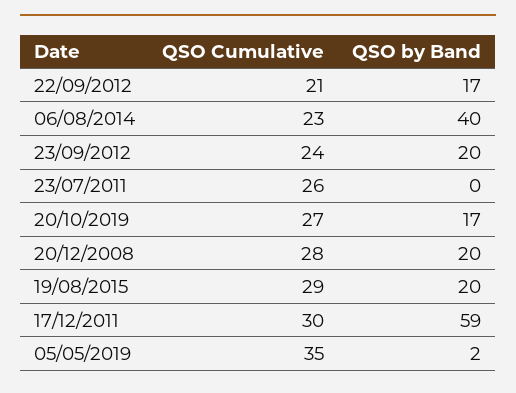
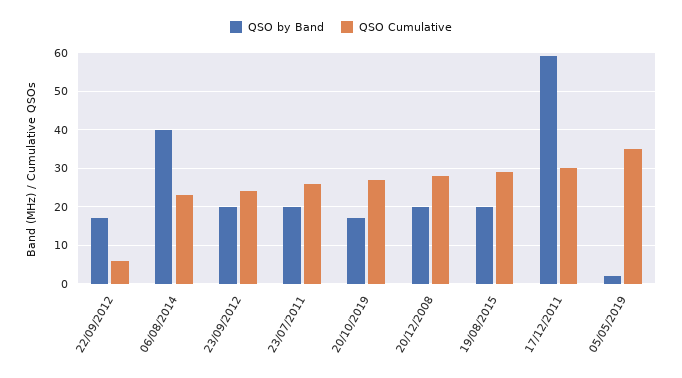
  {
    "QSO Cumulative": {
-     "22/09/2012": 21,
+     "22/09/2012": 5,
      "06/08/2014": 23,
      "23/09/2012": 24,
      "23/07/2011": 26,
      "20/10/2019": 27,
      "20/12/2008": 28,
      "19/08/2015": 29,
      "17/12/2011": 30,
      "05/05/2019": 35
    },
    "QSO by Band": {
      "22/09/2012": 17,
      "06/08/2014": 40,
      "23/09/2012": 20,
-     "23/07/2011": 0,
+     "23/07/2011": 20,
      "20/10/2019": 17,
      "20/12/2008": 20,
      "19/08/2015": 20,
      "17/12/2011": 59,
      "05/05/2019": 2
    }
  }

